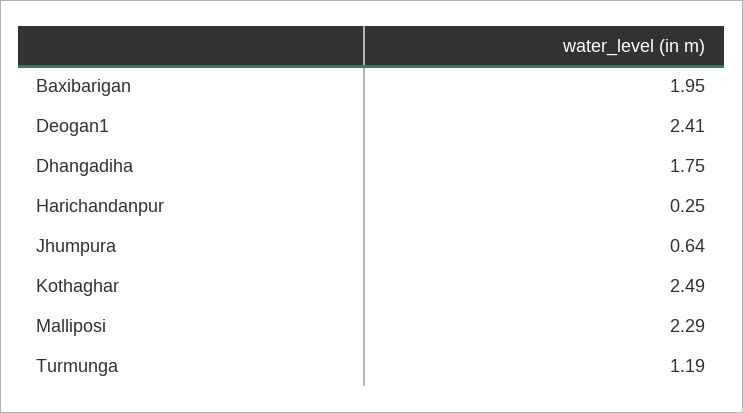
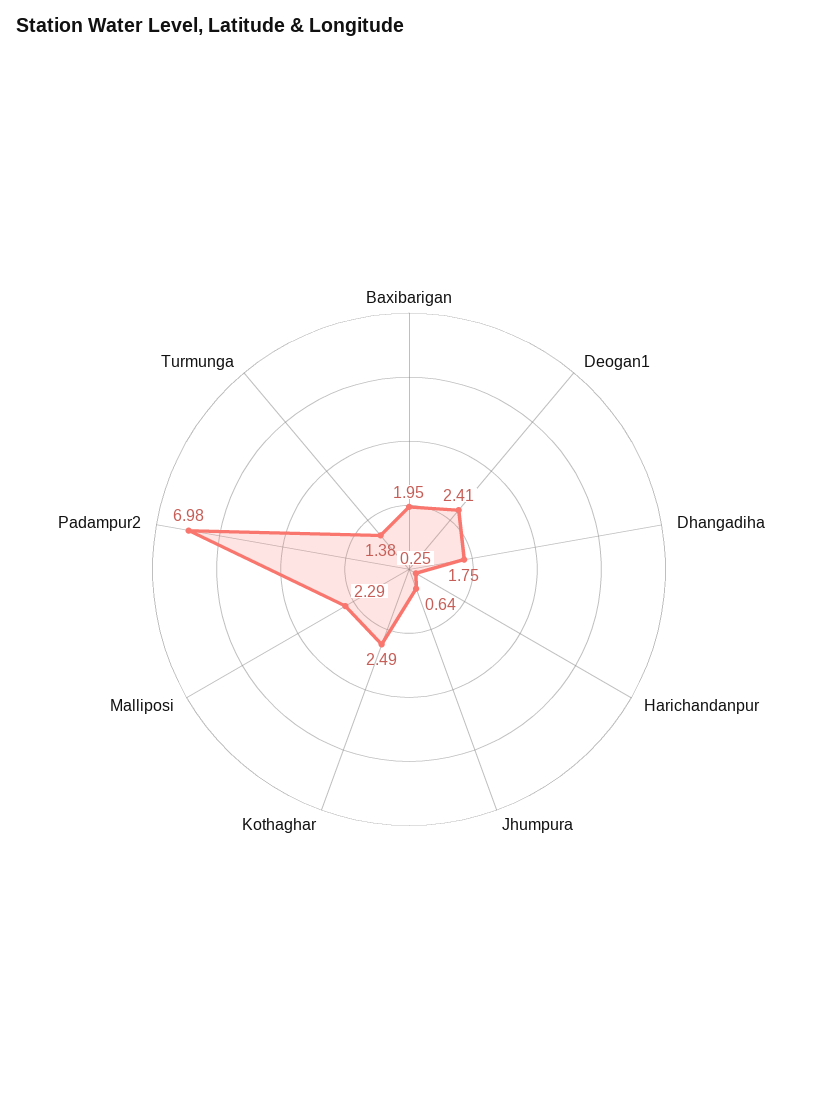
  {
    "Baxibarigan": 1.95,
    "Deogan1": 2.41,
    "Dhangadiha": 1.75,
    "Harichandanpur": 0.25,
    "Jhumpura": 0.64,
    "Kothaghar": 2.49,
    "Malliposi": 2.29,
-   "Turmunga": 1.19
+   "Turmunga": 1.38,
+   "Padampur2": 6.98
  }

